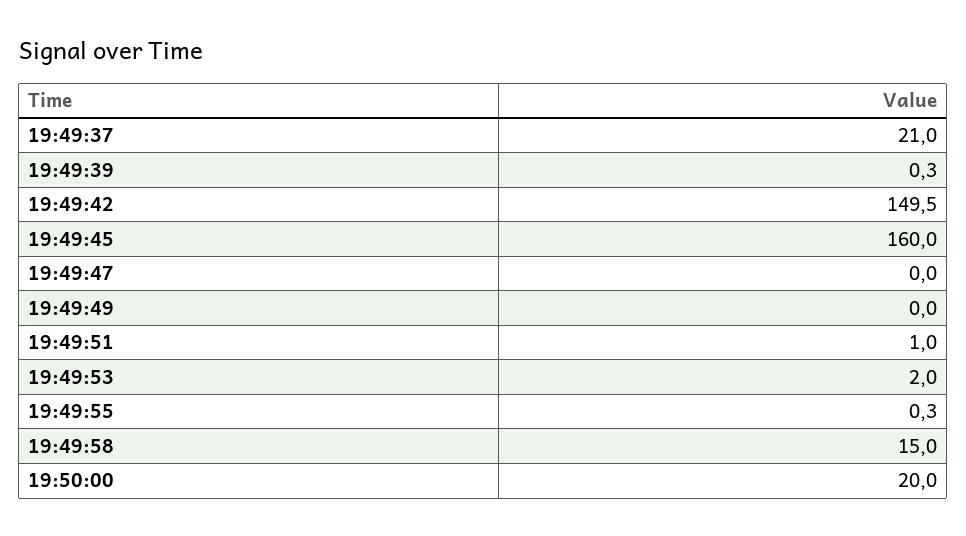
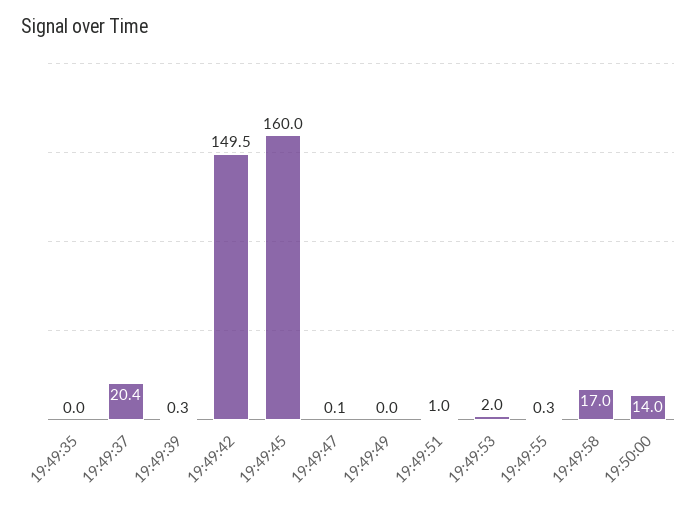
  {
-   "19:49:37": 21,
+   "19:49:37": 20.4,
    "19:49:39": 0.3,
    "19:49:42": 149.5,
    "19:49:45": 160,
-   "19:49:47": 0,
+   "19:49:47": 0.1,
    "19:49:49": 0,
    "19:49:51": 1,
    "19:49:53": 2,
    "19:49:55": 0.3,
-   "19:49:58": 15,
+   "19:49:58": 17,
-   "19:50:00": 20
+   "19:50:00": 14,
+   "19:49:35": 0
  }

